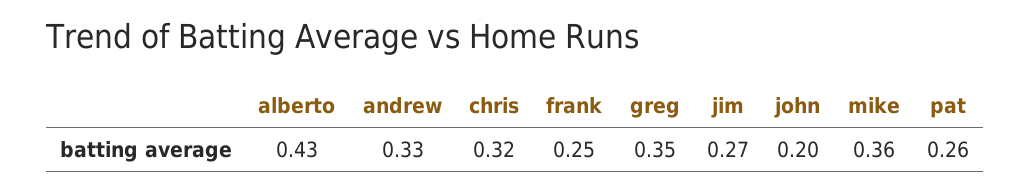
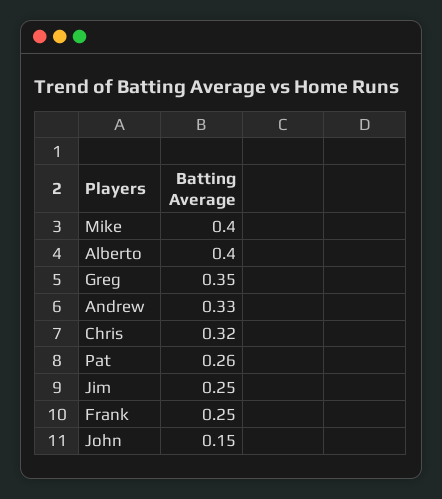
  {
-   "alberto": 0.43,
+   "alberto": 0.4,
    "andrew": 0.33,
    "chris": 0.32,
    "frank": 0.25,
    "greg": 0.35,
-   "jim": 0.27,
+   "jim": 0.25,
-   "john": 0.2,
+   "john": 0.15,
-   "mike": 0.36,
+   "mike": 0.4,
    "pat": 0.26
  }

